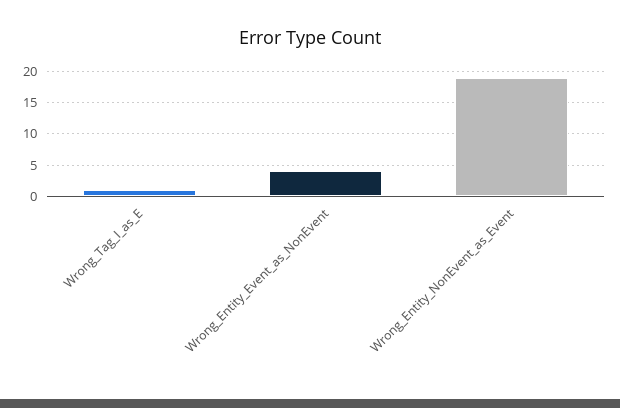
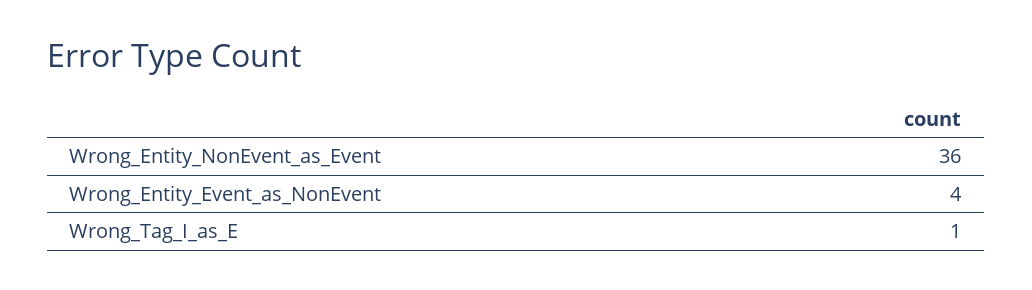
  {
    "Wrong_Tag_I_as_E": 1,
    "Wrong_Entity_Event_as_NonEvent": 4,
-   "Wrong_Entity_NonEvent_as_Event": 19
+   "Wrong_Entity_NonEvent_as_Event": 36
  }

